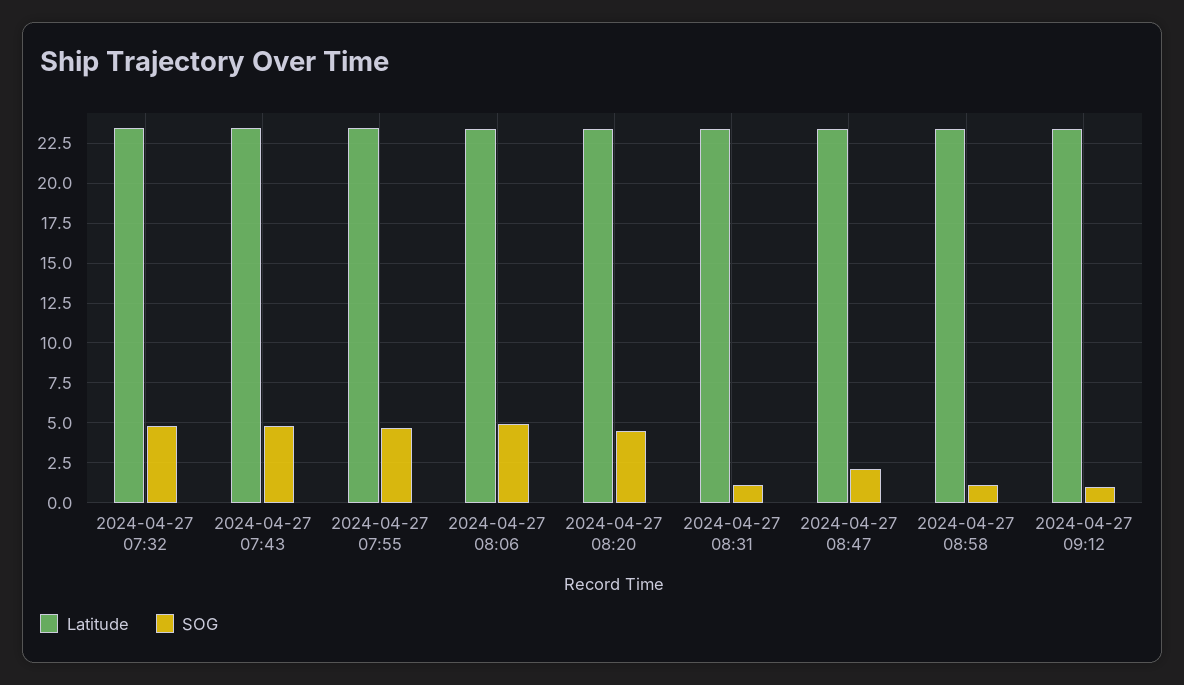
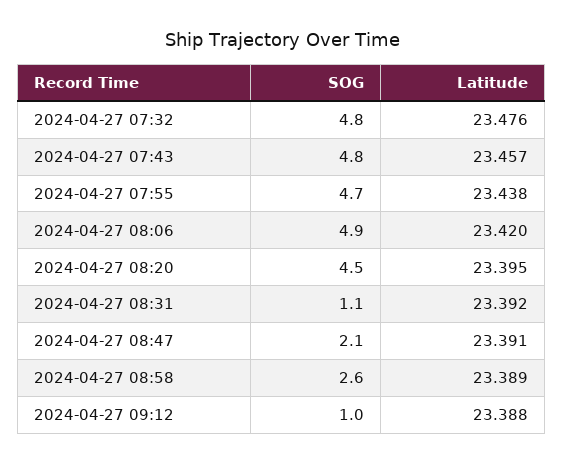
  {
    "Latitude": {
      "2024-04-27 07:32": 23.476,
      "2024-04-27 07:43": 23.457,
      "2024-04-27 07:55": 23.438,
      "2024-04-27 08:06": 23.42,
      "2024-04-27 08:20": 23.395,
      "2024-04-27 08:31": 23.392,
      "2024-04-27 08:47": 23.391,
      "2024-04-27 08:58": 23.389,
      "2024-04-27 09:12": 23.388
    },
    "SOG": {
      "2024-04-27 07:32": 4.8,
      "2024-04-27 07:43": 4.8,
      "2024-04-27 07:55": 4.7,
      "2024-04-27 08:06": 4.9,
      "2024-04-27 08:20": 4.5,
      "2024-04-27 08:31": 1.1,
      "2024-04-27 08:47": 2.1,
-     "2024-04-27 08:58": 1,
+     "2024-04-27 08:58": 2.6,
      "2024-04-27 09:12": 1
    }
  }

